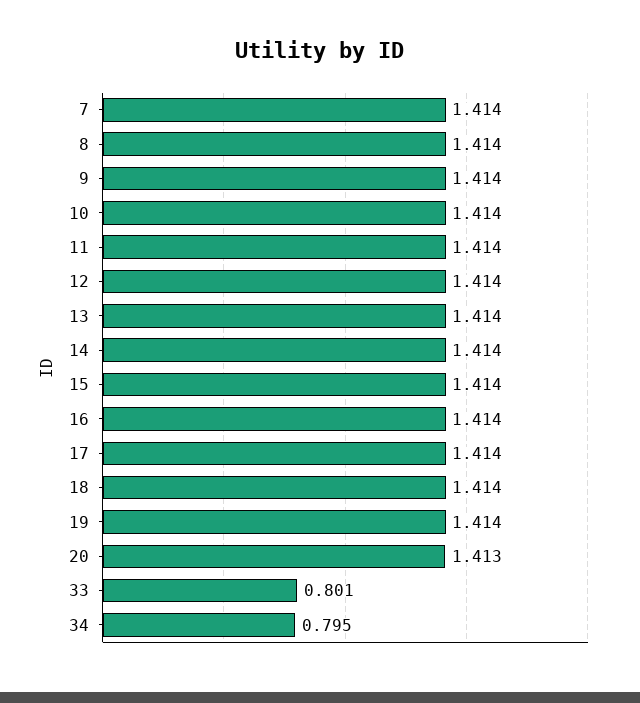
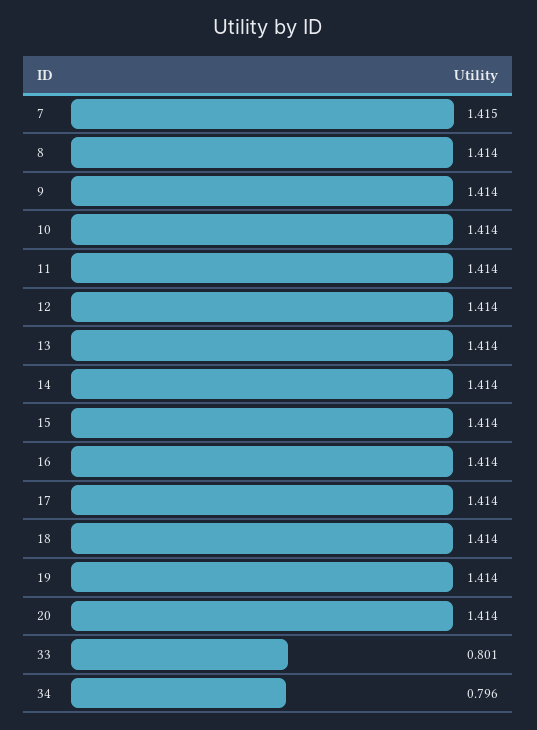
  {
-   "7": 1.414,
+   "7": 1.415,
    "8": 1.414,
    "9": 1.414,
    "10": 1.414,
    "11": 1.414,
    "12": 1.414,
    "13": 1.414,
    "14": 1.414,
    "15": 1.414,
    "16": 1.414,
    "17": 1.414,
    "18": 1.414,
    "19": 1.414,
-   "20": 1.413,
+   "20": 1.414,
    "33": 0.801,
-   "34": 0.795
+   "34": 0.796
  }

